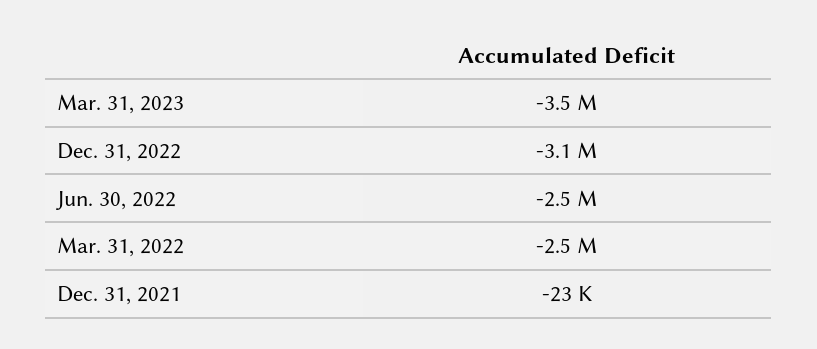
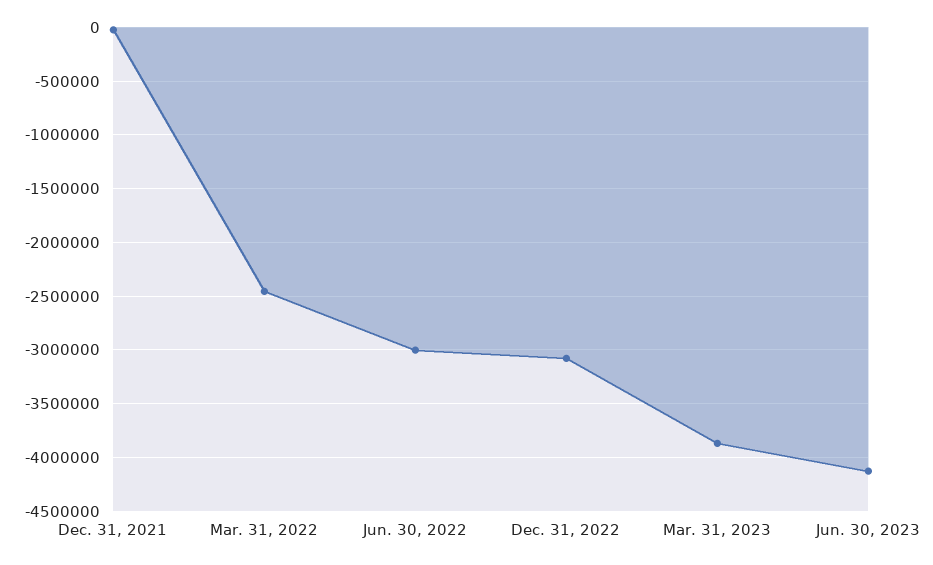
  {
-   "Mar. 31, 2023": -3500000,
+   "Mar. 31, 2023": -3900000,
    "Dec. 31, 2022": -3100000,
-   "Jun. 30, 2022": -2500000,
+   "Jun. 30, 2022": -3000000,
    "Mar. 31, 2022": -2500000,
-   "Dec. 31, 2021": -23000
+   "Dec. 31, 2021": -23000,
+   "Jun. 30, 2023": -4100000
  }

